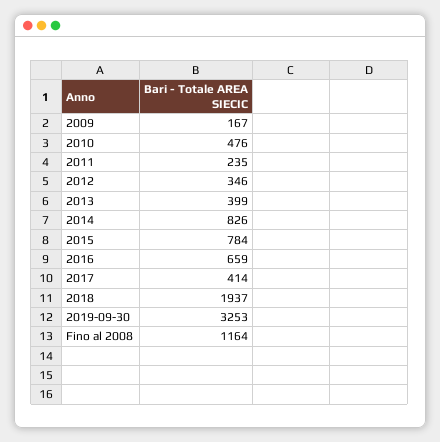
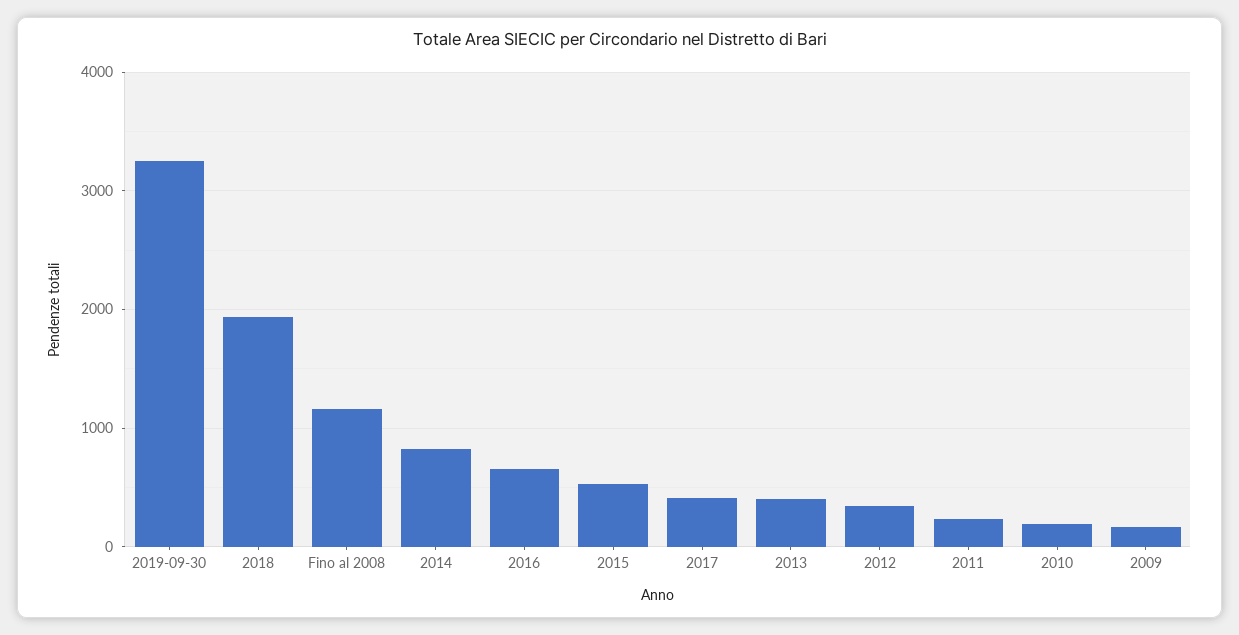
  {
    "2009": 167,
-   "2010": 476,
+   "2010": 200,
    "2011": 235,
    "2012": 346,
    "2013": 399,
    "2014": 826,
-   "2015": 784,
+   "2015": 500,
    "2016": 659,
    "2017": 414,
    "2018": 1937,
    "2019-09-30": 3253,
    "Fino al 2008": 1164
  }

